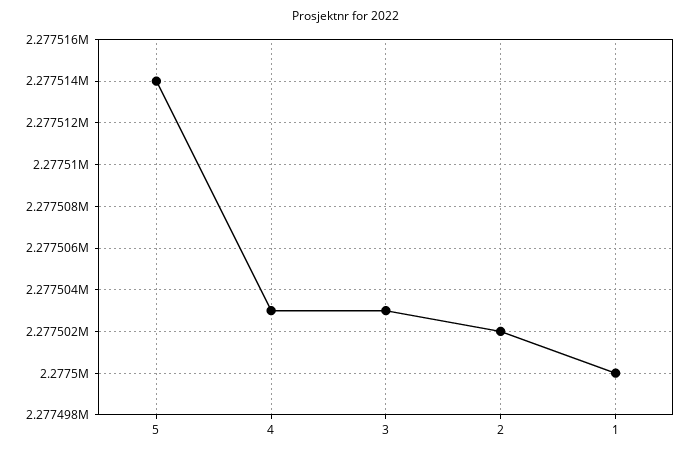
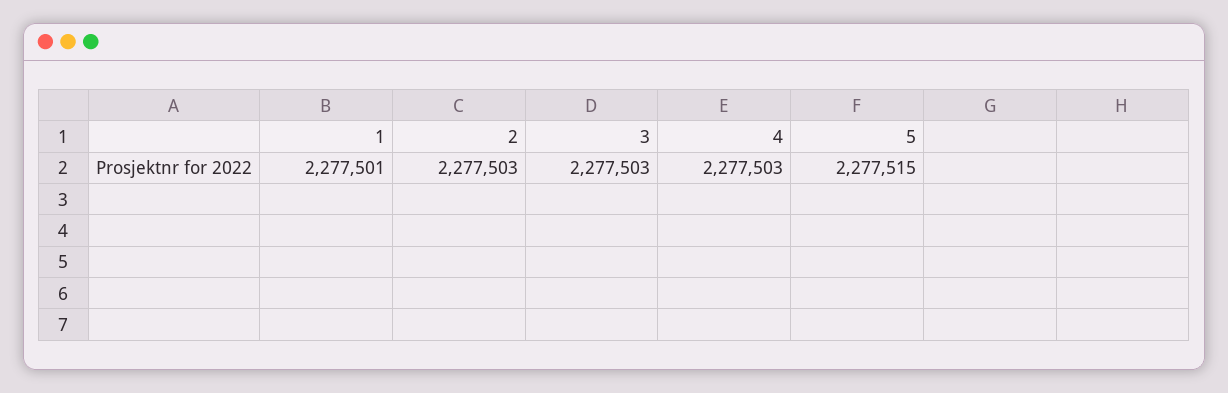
  {
-   "5": 2277514,
+   "5": 2277515,
    "4": 2277503,
    "3": 2277503,
-   "2": 2277502,
+   "2": 2277503,
-   "1": 2277500
+   "1": 2277501
  }

